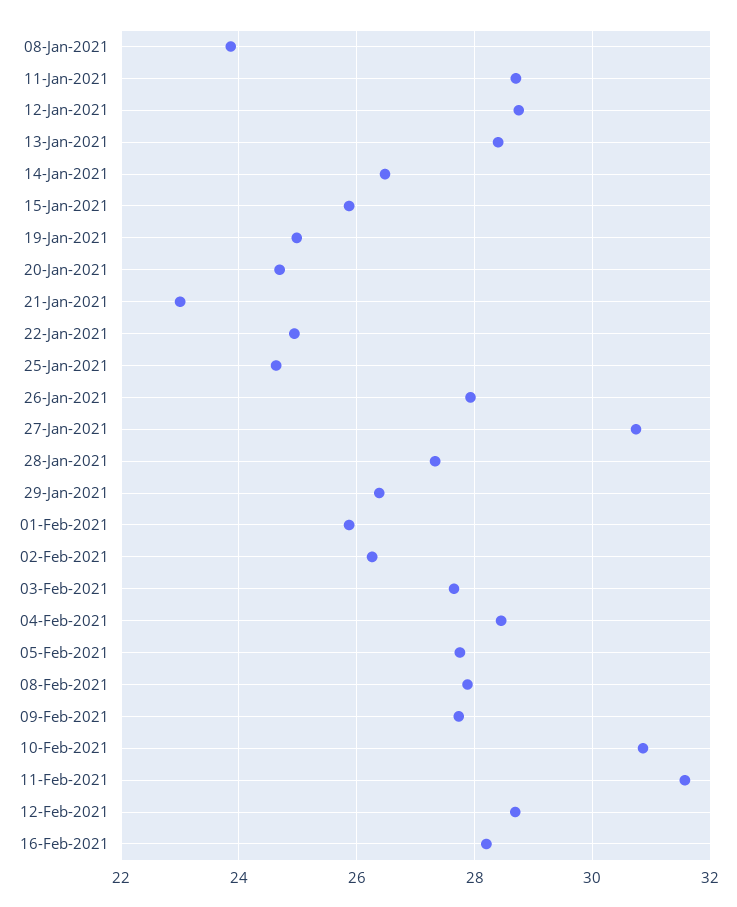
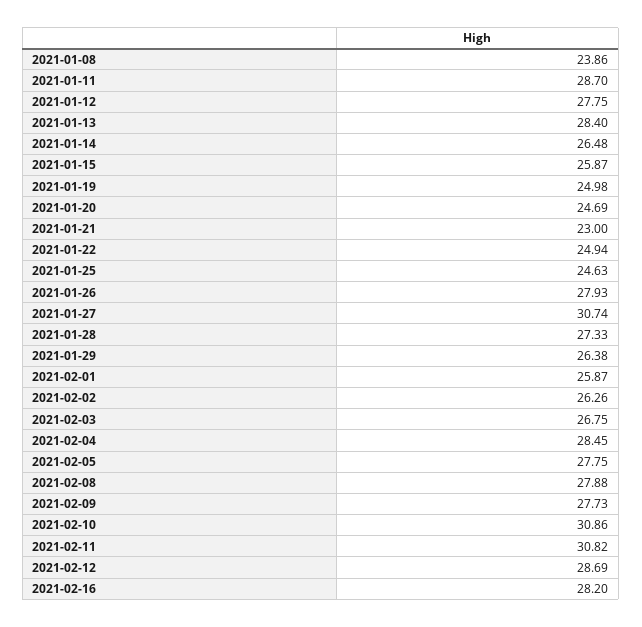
  {
    "08-Jan-2021": 23.86,
    "11-Jan-2021": 28.7,
-   "12-Jan-2021": 28.8,
+   "12-Jan-2021": 27.75,
    "13-Jan-2021": 28.4,
    "14-Jan-2021": 26.48,
    "15-Jan-2021": 25.87,
    "19-Jan-2021": 24.98,
    "20-Jan-2021": 24.69,
    "21-Jan-2021": 23,
    "22-Jan-2021": 24.94,
    "25-Jan-2021": 24.63,
    "26-Jan-2021": 27.93,
    "27-Jan-2021": 30.74,
    "28-Jan-2021": 27.33,
    "29-Jan-2021": 26.38,
    "01-Feb-2021": 25.87,
    "02-Feb-2021": 26.26,
-   "03-Feb-2021": 27.6,
+   "03-Feb-2021": 26.75,
    "04-Feb-2021": 28.45,
    "05-Feb-2021": 27.75,
    "08-Feb-2021": 27.88,
    "09-Feb-2021": 27.73,
    "10-Feb-2021": 30.86,
-   "11-Feb-2021": 31.6,
+   "11-Feb-2021": 30.82,
    "12-Feb-2021": 28.69,
    "16-Feb-2021": 28.2
  }

